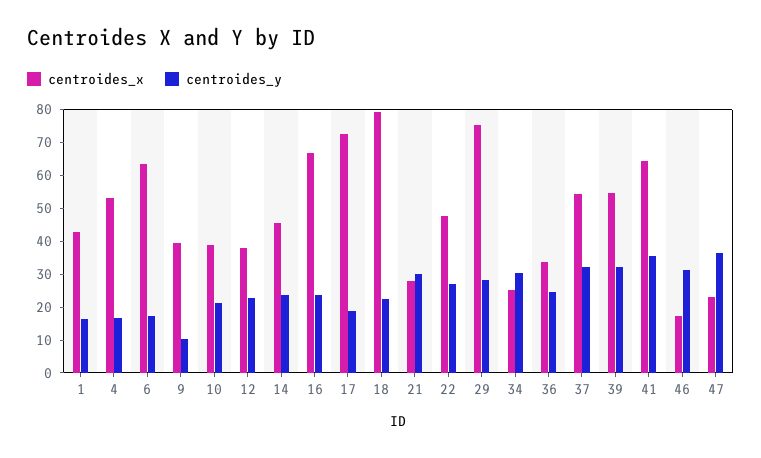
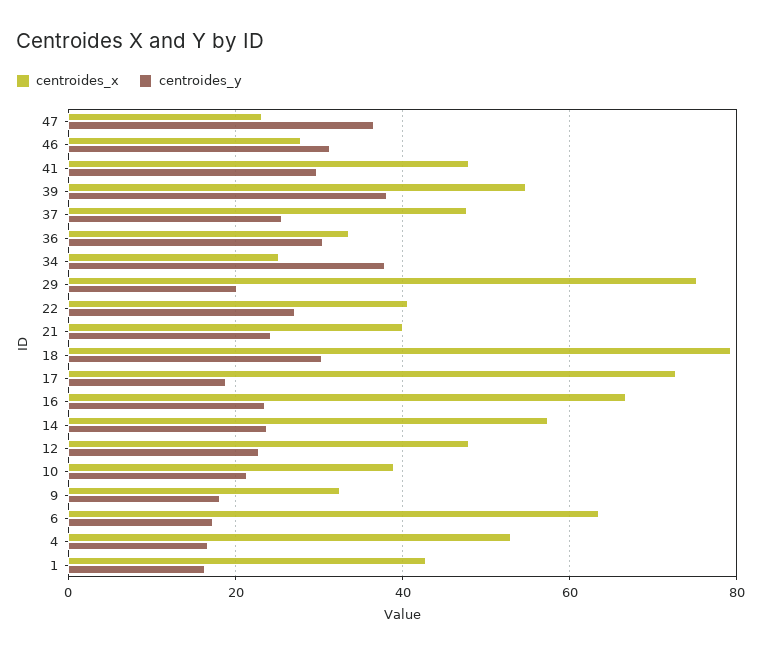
  {
    "centroides_x": {
      "1": 42,
      "4": 54,
      "6": 64,
-     "9": 40,
+     "9": 32,
      "10": 38,
-     "12": 37.5,
+     "12": 48,
-     "14": 45,
+     "14": 58,
      "16": 66,
      "17": 72,
      "18": 80,
-     "21": 27.5,
+     "21": 40,
-     "22": 47.5,
+     "22": 40,
      "29": 76,
      "34": 26,
      "36": 34,
-     "37": 55,
+     "37": 48,
      "39": 54,
-     "41": 65,
+     "41": 48,
-     "46": 17.5,
+     "46": 28,
      "47": 24
    },
    "centroides_y": {
      "1": 16,
      "4": 16,
      "6": 18,
-     "9": 10,
+     "9": 18,
      "10": 22,
      "12": 22,
      "14": 24,
      "16": 24,
      "17": 18,
-     "18": 22.5,
+     "18": 30,
-     "21": 30,
+     "21": 24,
      "22": 28,
-     "29": 27.5,
+     "29": 20,
-     "34": 30,
+     "34": 38,
-     "36": 25,
+     "36": 30,
-     "37": 32.5,
+     "37": 26,
-     "39": 32.5,
+     "39": 38,
-     "41": 35,
+     "41": 30,
      "46": 32,
      "47": 36
    }
  }

